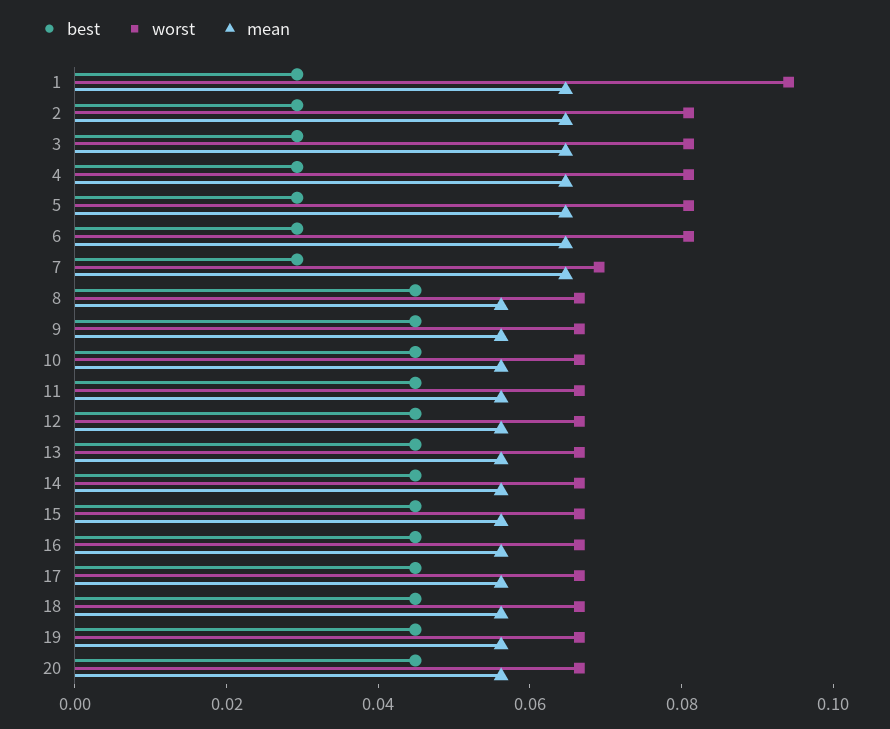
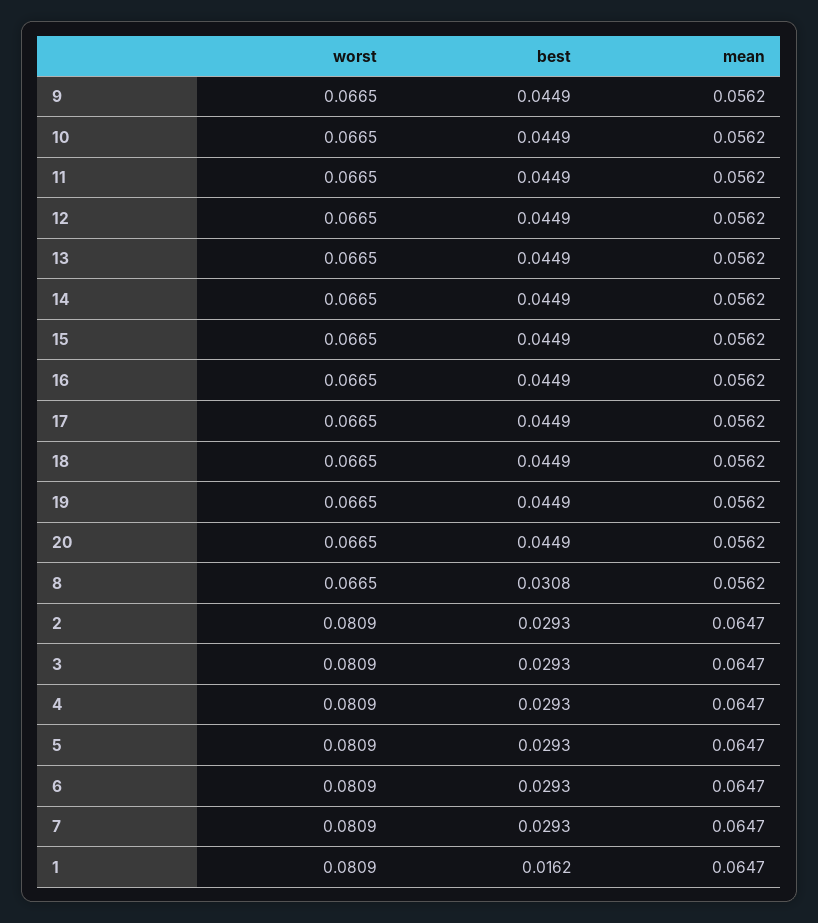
  {
    "best": {
-     "1": 0.03,
+     "1": 0.0162,
      "2": 0.0293,
      "3": 0.0293,
      "4": 0.0293,
      "5": 0.0293,
      "6": 0.0293,
      "7": 0.0293,
-     "8": 0.045,
+     "8": 0.0308,
      "9": 0.0449,
      "10": 0.0449,
      "11": 0.0449,
      "12": 0.0449,
      "13": 0.0449,
      "14": 0.0449,
      "15": 0.0449,
      "16": 0.0449,
      "17": 0.0449,
      "18": 0.0449,
      "19": 0.0449,
      "20": 0.0449
    },
    "worst": {
-     "1": 0.095,
+     "1": 0.0809,
      "2": 0.0809,
      "3": 0.0809,
      "4": 0.0809,
      "5": 0.0809,
      "6": 0.0809,
-     "7": 0.07,
+     "7": 0.0809,
      "8": 0.0665,
      "9": 0.0665,
      "10": 0.0665,
      "11": 0.0665,
      "12": 0.0665,
      "13": 0.0665,
      "14": 0.0665,
      "15": 0.0665,
      "16": 0.0665,
      "17": 0.0665,
      "18": 0.0665,
      "19": 0.0665,
      "20": 0.0665
    },
    "mean": {
      "1": 0.0647,
      "2": 0.0647,
      "3": 0.0647,
      "4": 0.0647,
      "5": 0.0647,
      "6": 0.0647,
      "7": 0.0647,
      "8": 0.0562,
      "9": 0.0562,
      "10": 0.0562,
      "11": 0.0562,
      "12": 0.0562,
      "13": 0.0562,
      "14": 0.0562,
      "15": 0.0562,
      "16": 0.0562,
      "17": 0.0562,
      "18": 0.0562,
      "19": 0.0562,
      "20": 0.0562
    }
  }

